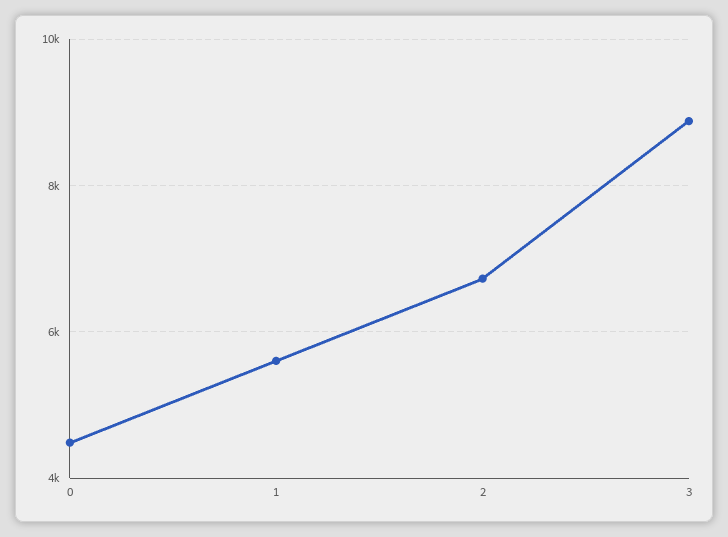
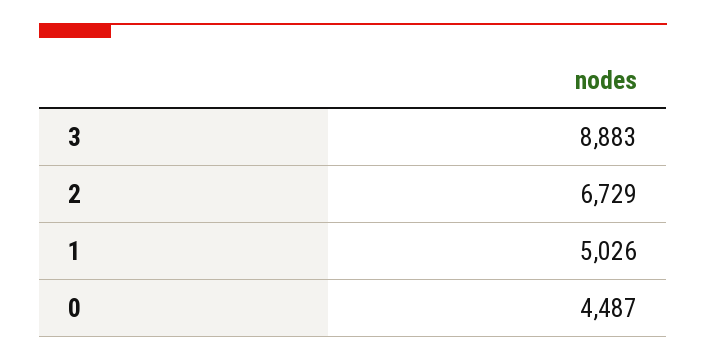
  {
    "0": 4487,
-   "1": 5600,
+   "1": 5026,
    "2": 6729,
    "3": 8883
  }

